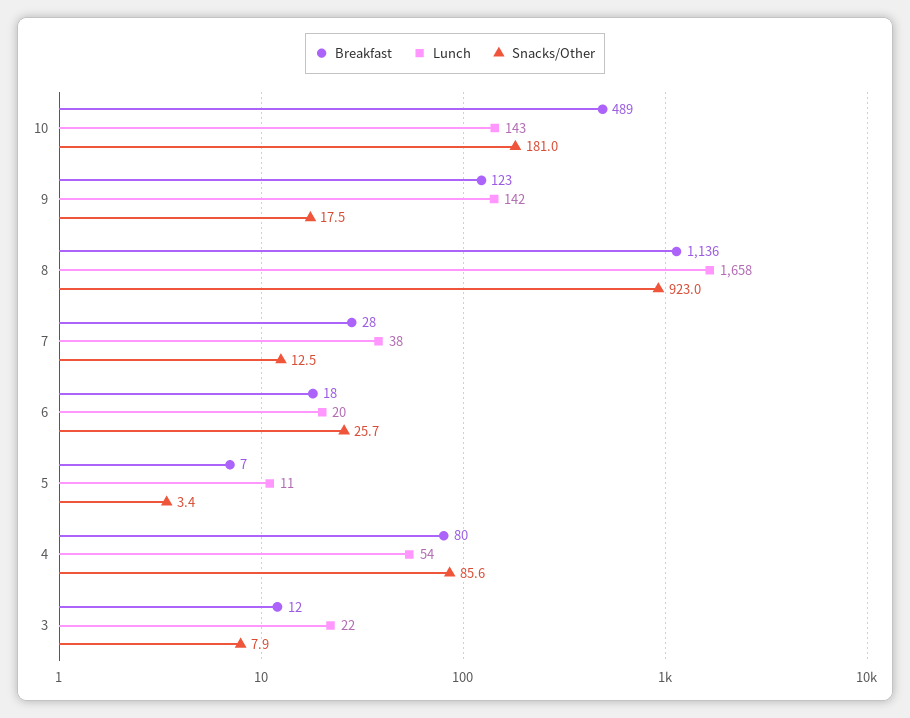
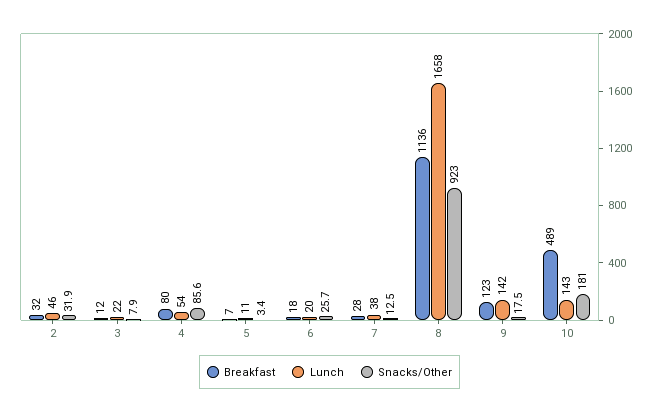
  {
    "Breakfast": {
      "10": 489,
      "9": 123,
      "8": 1136,
      "7": 28,
      "6": 18,
      "5": 7,
      "4": 80,
-     "3": 12
+     "3": 12,
+     "2": 32
    },
    "Lunch": {
      "10": 143,
      "9": 142,
      "8": 1658,
      "7": 38,
      "6": 20,
      "5": 11,
      "4": 54,
-     "3": 22
+     "3": 22,
+     "2": 46
    },
    "Snacks/Other": {
      "10": 181,
      "9": 17.5,
      "8": 923,
      "7": 12.5,
      "6": 25.7,
      "5": 3.4,
      "4": 85.6,
-     "3": 7.9
+     "3": 7.9,
+     "2": 31.9
    }
  }

